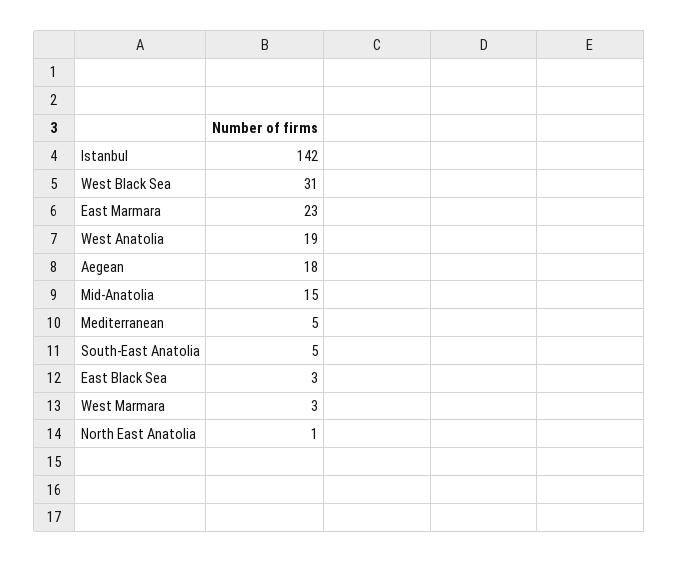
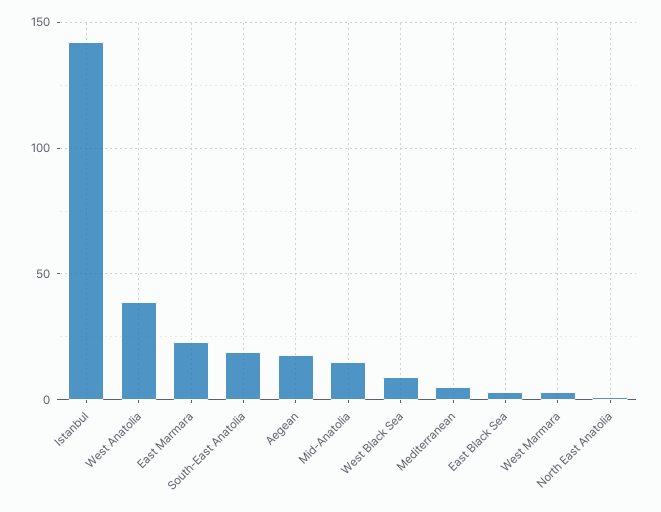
  {
    "Istanbul": 142,
-   "West Black Sea": 31,
+   "West Black Sea": 10,
    "East Marmara": 23,
-   "West Anatolia": 19,
+   "West Anatolia": 40,
    "Aegean": 18,
    "Mid-Anatolia": 15,
    "Mediterranean": 5,
-   "South-East Anatolia": 5,
+   "South-East Anatolia": 20,
    "East Black Sea": 3,
    "West Marmara": 3,
    "North East Anatolia": 1
  }

